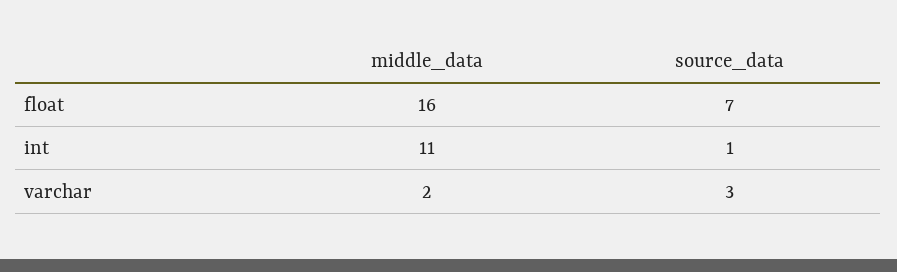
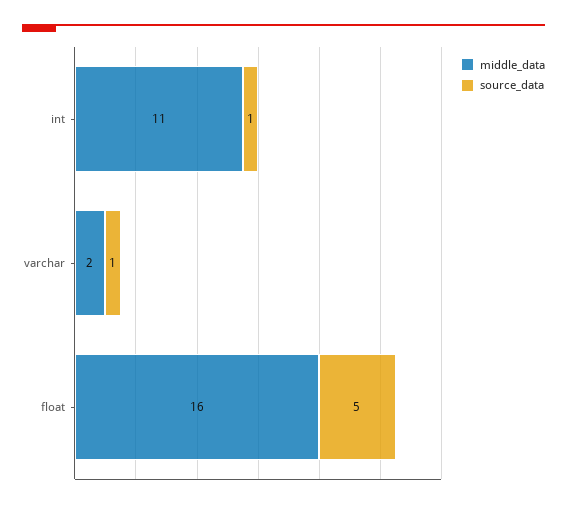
  {
    "middle_data": {
      "float": 16,
      "int": 11,
      "varchar": 2
    },
    "source_data": {
-     "float": 7,
+     "float": 5,
      "int": 1,
-     "varchar": 3
+     "varchar": 1
    }
  }

